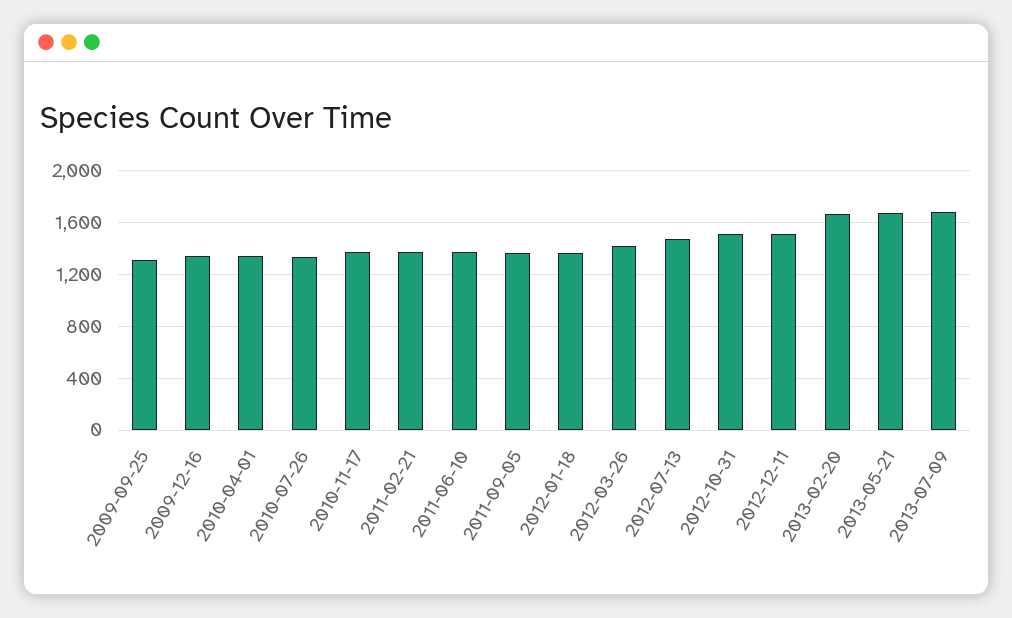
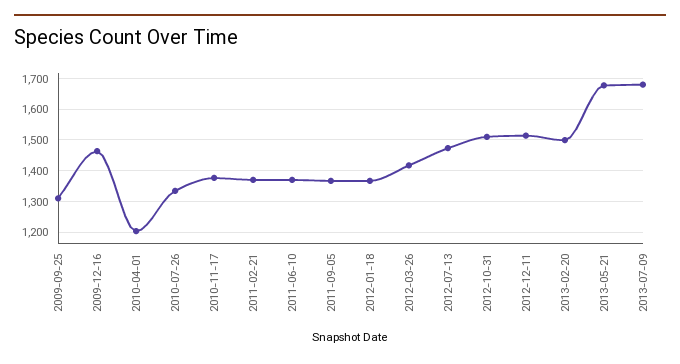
  {
    "2009-09-25": 1320,
-   "2009-12-16": 1350,
+   "2009-12-16": 1460,
-   "2010-04-01": 1350,
+   "2010-04-01": 1200,
    "2010-07-26": 1340,
    "2010-11-17": 1380,
    "2011-02-21": 1380,
    "2011-06-10": 1380,
    "2011-09-05": 1360,
    "2012-01-18": 1360,
    "2012-03-26": 1420,
    "2012-07-13": 1480,
    "2012-10-31": 1520,
    "2012-12-11": 1520,
-   "2013-02-20": 1650,
+   "2013-02-20": 1500,
    "2013-05-21": 1680,
    "2013-07-09": 1680
  }

